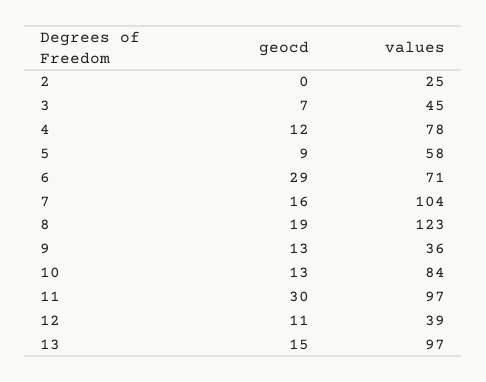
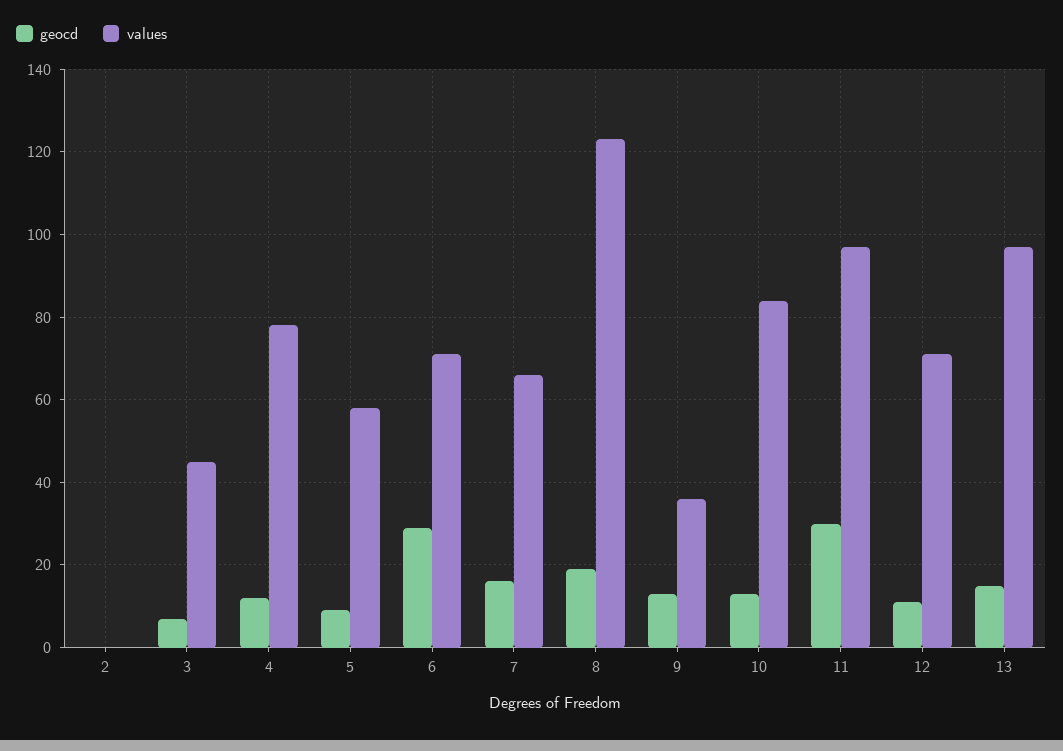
  {
    "geocd": {
      "2": 0,
      "3": 7,
      "4": 12,
      "5": 9,
      "6": 29,
      "7": 16,
      "8": 19,
      "9": 13,
      "10": 13,
      "11": 30,
      "12": 11,
      "13": 15
    },
    "values": {
-     "2": 25,
+     "2": 0,
      "3": 45,
      "4": 78,
      "5": 58,
      "6": 71,
-     "7": 104,
+     "7": 65,
      "8": 123,
      "9": 36,
      "10": 84,
      "11": 97,
-     "12": 39,
+     "12": 70,
      "13": 97
    }
  }

